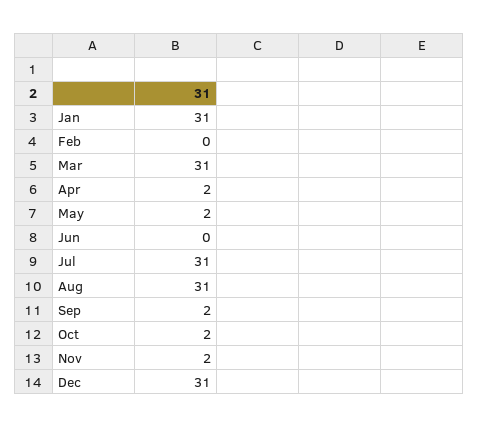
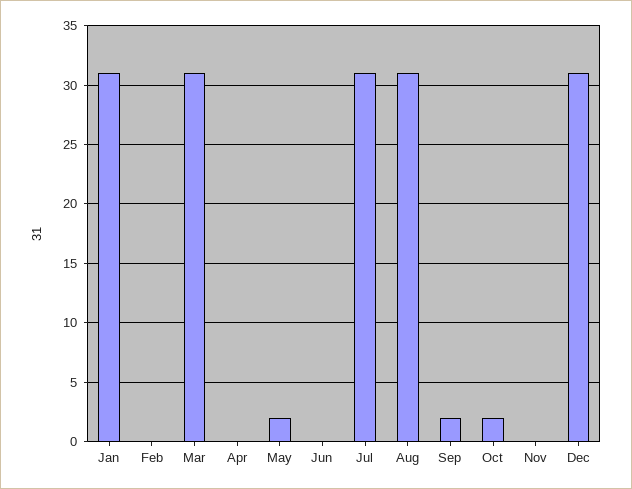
  {
    "Jan": 31,
    "Feb": 0,
    "Mar": 31,
-   "Apr": 2,
+   "Apr": 0,
    "May": 2,
    "Jun": 0,
    "Jul": 31,
    "Aug": 31,
    "Sep": 2,
    "Oct": 2,
-   "Nov": 2,
+   "Nov": 0,
    "Dec": 31
  }

